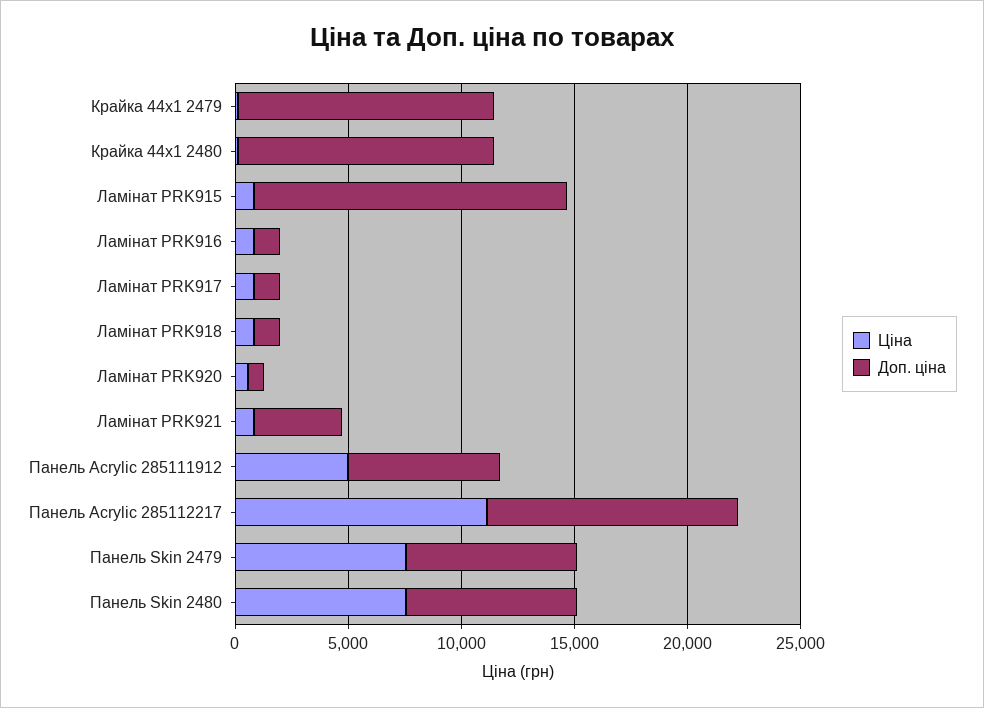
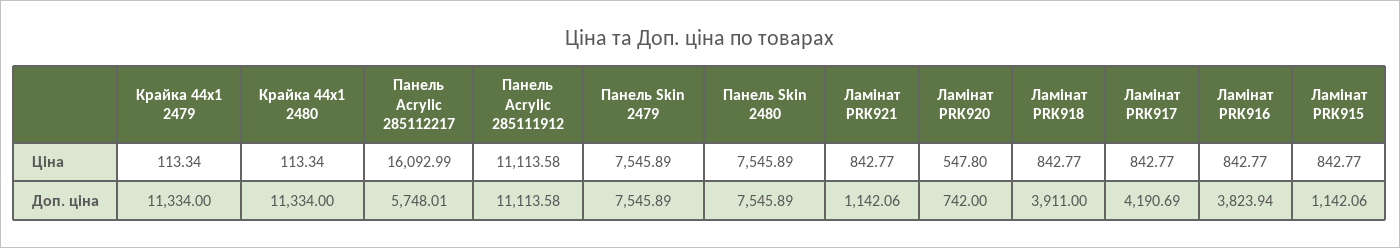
  {
    "Ціна": {
      "Крайка 44x1 2479": 113.34,
      "Крайка 44x1 2480": 113.34,
      "Ламінат PRK915": 842.77,
      "Ламінат PRK916": 842.77,
      "Ламінат PRK917": 842.77,
      "Ламінат PRK918": 842.77,
      "Ламінат PRK920": 547.8,
      "Ламінат PRK921": 842.77,
-     "Панель Acrylic 285111912": 5000,
+     "Панель Acrylic 285111912": 11113.58,
-     "Панель Acrylic 285112217": 11000,
+     "Панель Acrylic 285112217": 16092.99,
      "Панель Skin 2479": 7545.89,
      "Панель Skin 2480": 7545.89
    },
    "Доп. ціна": {
      "Крайка 44x1 2479": 11334,
      "Крайка 44x1 2480": 11334,
-     "Ламінат PRK915": 14000,
+     "Ламінат PRK915": 1142.06,
-     "Ламінат PRK916": 1000,
+     "Ламінат PRK916": 3823.94,
-     "Ламінат PRK917": 1000,
+     "Ламінат PRK917": 4190.69,
-     "Ламінат PRK918": 1000,
+     "Ламінат PRK918": 3911,
      "Ламінат PRK920": 742,
-     "Ламінат PRK921": 4000,
+     "Ламінат PRK921": 1142.06,
-     "Панель Acrylic 285111912": 7000,
+     "Панель Acrylic 285111912": 11113.58,
-     "Панель Acrylic 285112217": 11000,
+     "Панель Acrylic 285112217": 5748.01,
      "Панель Skin 2479": 7545.89,
      "Панель Skin 2480": 7545.89
    }
  }

